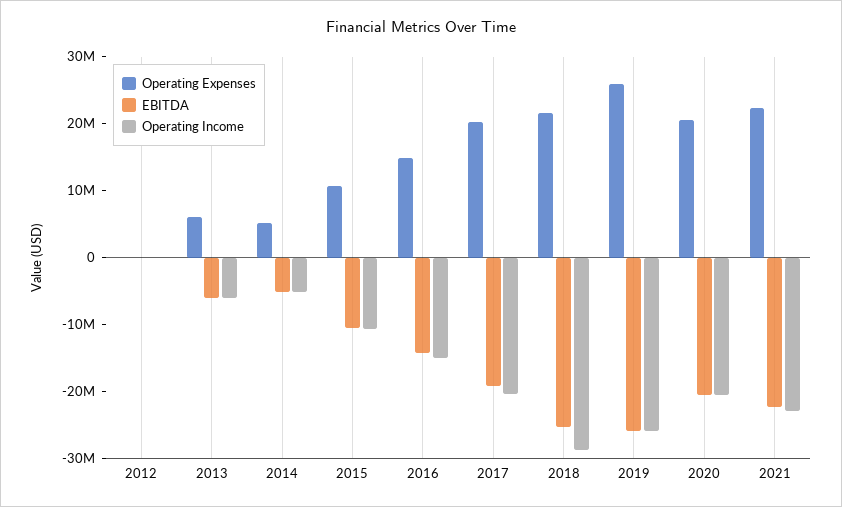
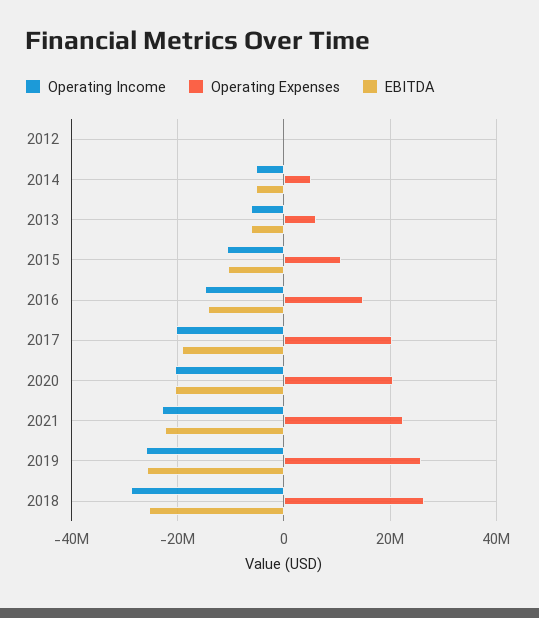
  {
    "Operating Expenses": {
      "2012": 0,
      "2013": 6000000,
      "2014": 6000000,
      "2015": 10000000,
      "2016": 14000000,
      "2017": 20000000,
-     "2018": 22000000,
+     "2018": 26000000,
      "2019": 26000000,
      "2020": 20000000,
      "2021": 22000000
    },
    "EBITDA": {
      "2012": 0,
      "2013": -6000000,
      "2014": -6000000,
      "2015": -10000000,
      "2016": -14000000,
      "2017": -20000000,
      "2018": -26000000,
      "2019": -26000000,
      "2020": -20000000,
      "2021": -22000000
    },
    "Operating Income": {
      "2012": 0,
      "2013": -6000000,
      "2014": -6000000,
      "2015": -10000000,
      "2016": -14000000,
      "2017": -20000000,
      "2018": -28000000,
      "2019": -26000000,
      "2020": -20000000,
      "2021": -22000000
    }
  }

